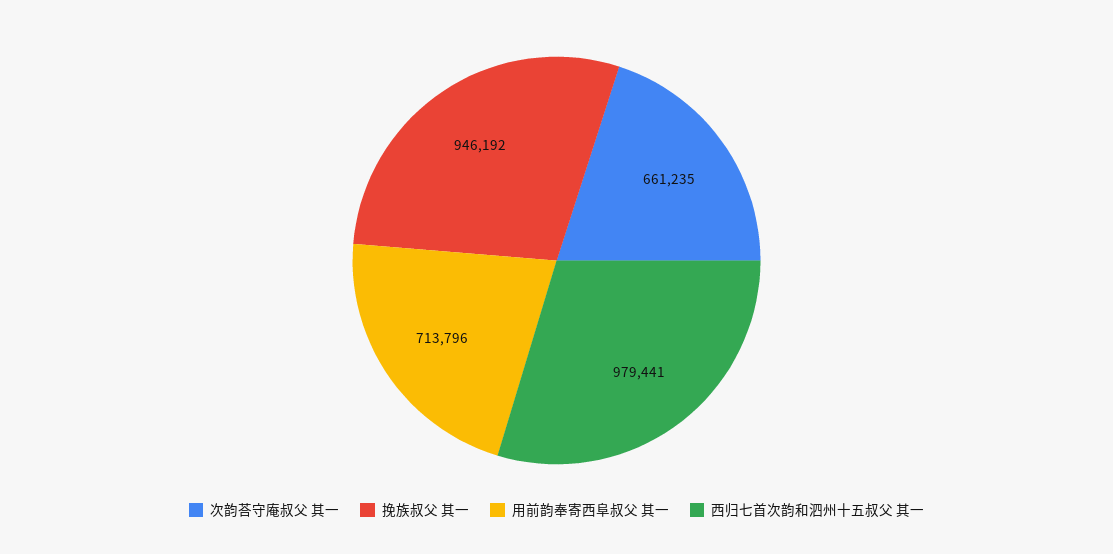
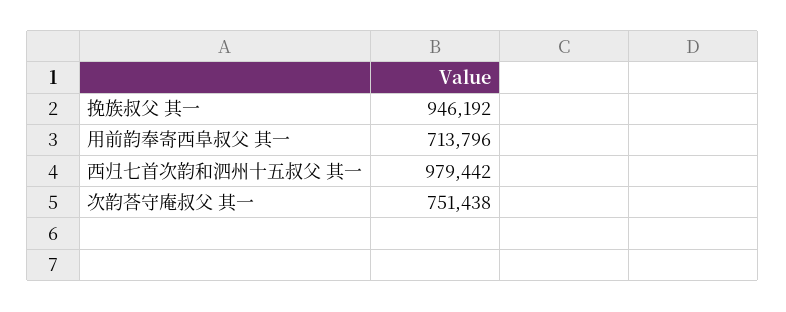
  {
-   "次韵荅守庵叔父 其一": 661235,
+   "次韵荅守庵叔父 其一": 751438,
    "挽族叔父 其一": 946192,
    "用前韵奉寄西阜叔父 其一": 713796,
-   "西归七首次韵和泗州十五叔父 其一": 979441
+   "西归七首次韵和泗州十五叔父 其一": 979442
  }

